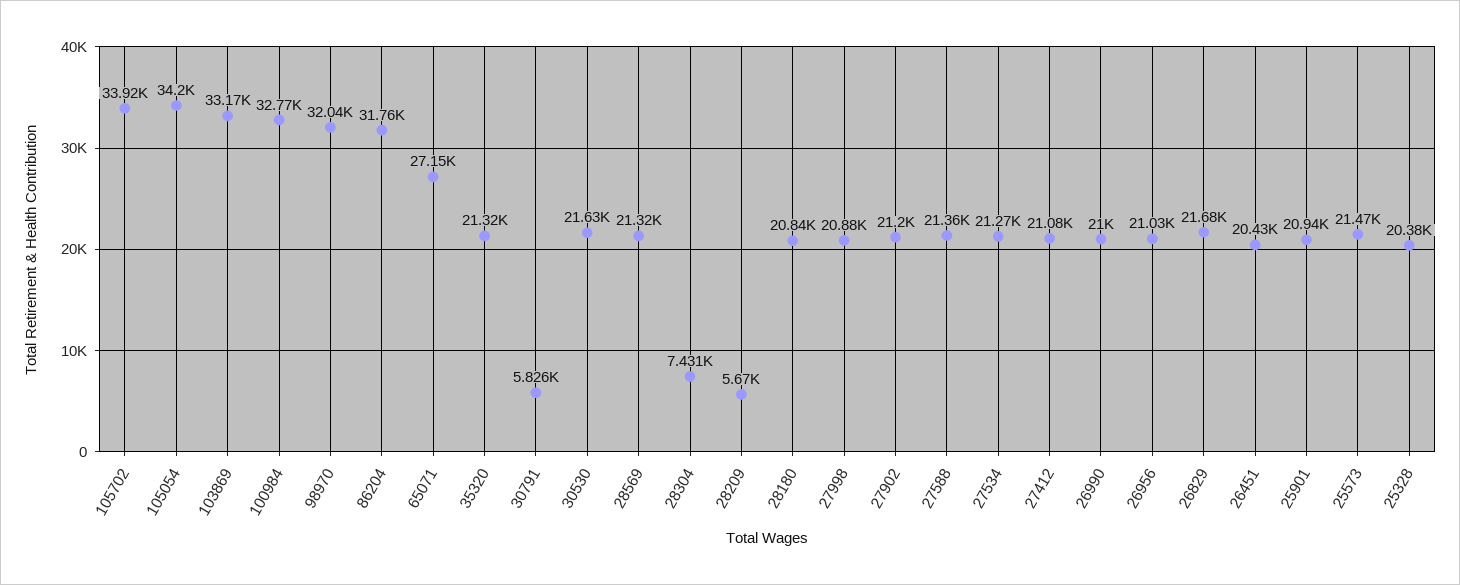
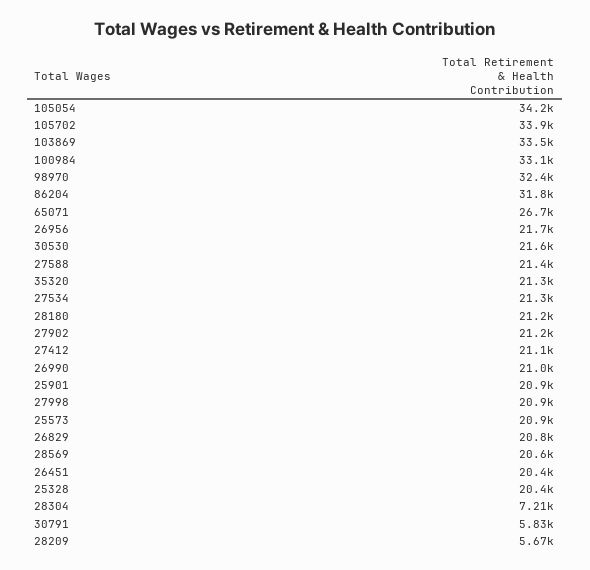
  {
    "105702": 33920,
    "105054": 34200,
-   "103869": 33170,
+   "103869": 33500,
-   "100984": 32770,
+   "100984": 33100,
-   "98970": 32040,
+   "98970": 32400,
    "86204": 31760,
-   "65071": 27150,
+   "65071": 26700,
    "35320": 21320,
    "30791": 5826,
    "30530": 21630,
-   "28569": 21320,
+   "28569": 20600,
-   "28304": 7431,
+   "28304": 7210,
    "28209": 5670,
-   "28180": 20840,
+   "28180": 21200,
    "27998": 20880,
    "27902": 21200,
    "27588": 21360,
    "27534": 21270,
    "27412": 21080,
    "26990": 21000,
-   "26956": 21030,
+   "26956": 21700,
-   "26829": 21680,
+   "26829": 20800,
    "26451": 20430,
    "25901": 20940,
-   "25573": 21470,
+   "25573": 20900,
    "25328": 20380
  }

